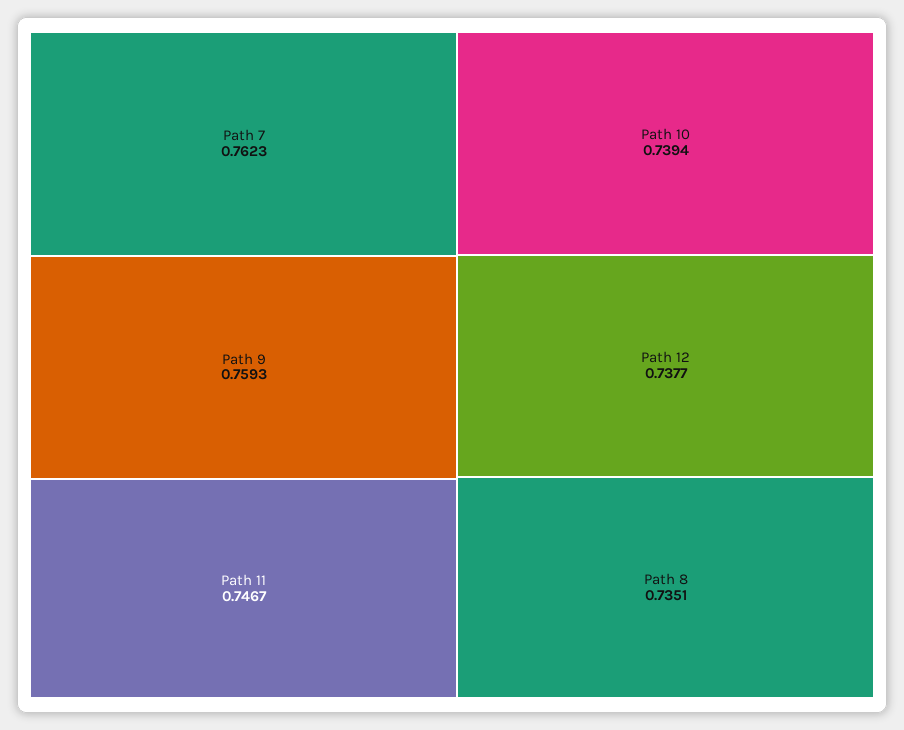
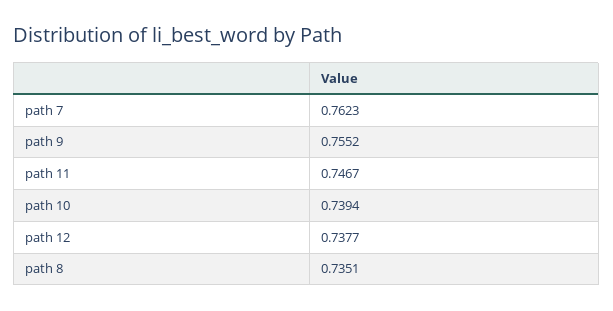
  {
    "Path 7": 0.7623,
-   "Path 9": 0.7593,
+   "Path 9": 0.7552,
    "Path 11": 0.7467,
    "Path 10": 0.7394,
    "Path 12": 0.7377,
    "Path 8": 0.7351
  }

